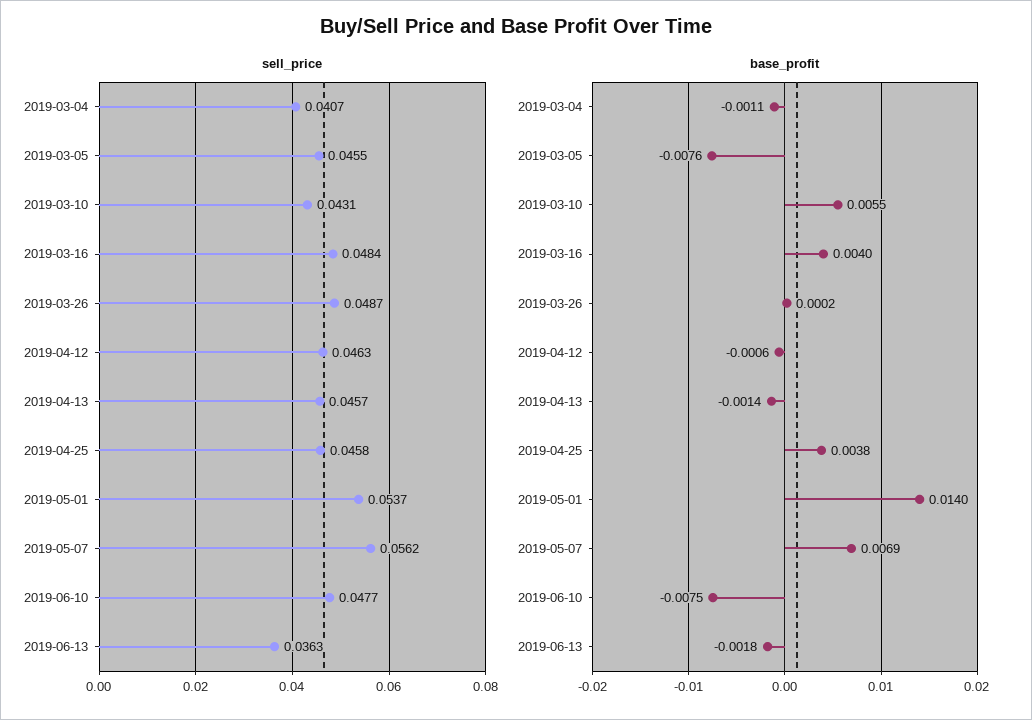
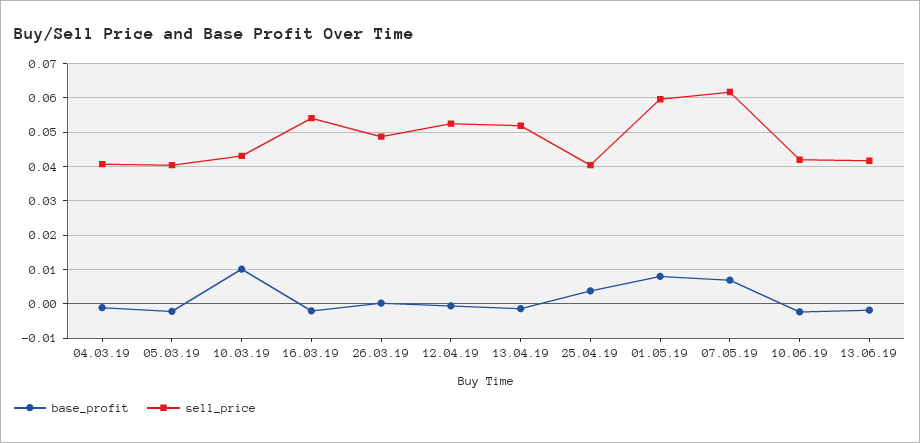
  {
    "sell_price": {
      "2019-03-04": 0.0407,
-     "2019-03-05": 0.0455,
+     "2019-03-05": 0.04,
      "2019-03-10": 0.0431,
-     "2019-03-16": 0.0484,
+     "2019-03-16": 0.054,
      "2019-03-26": 0.0487,
-     "2019-04-12": 0.0463,
+     "2019-04-12": 0.052,
-     "2019-04-13": 0.0457,
+     "2019-04-13": 0.052,
-     "2019-04-25": 0.0458,
+     "2019-04-25": 0.04,
-     "2019-05-01": 0.0537,
+     "2019-05-01": 0.06,
-     "2019-05-07": 0.0562,
+     "2019-05-07": 0.062,
-     "2019-06-10": 0.0477,
+     "2019-06-10": 0.042,
-     "2019-06-13": 0.0363
+     "2019-06-13": 0.042
    },
    "base_profit": {
      "2019-03-04": -0.0011,
-     "2019-03-05": -0.0076,
+     "2019-03-05": -0.002,
-     "2019-03-10": 0.0055,
+     "2019-03-10": 0.01,
-     "2019-03-16": 0.004,
+     "2019-03-16": -0.002,
      "2019-03-26": 0.0002,
      "2019-04-12": -0.0006,
      "2019-04-13": -0.0014,
      "2019-04-25": 0.0038,
-     "2019-05-01": 0.014,
+     "2019-05-01": 0.008,
      "2019-05-07": 0.0069,
-     "2019-06-10": -0.0075,
+     "2019-06-10": -0.002,
      "2019-06-13": -0.0018
    }
  }

